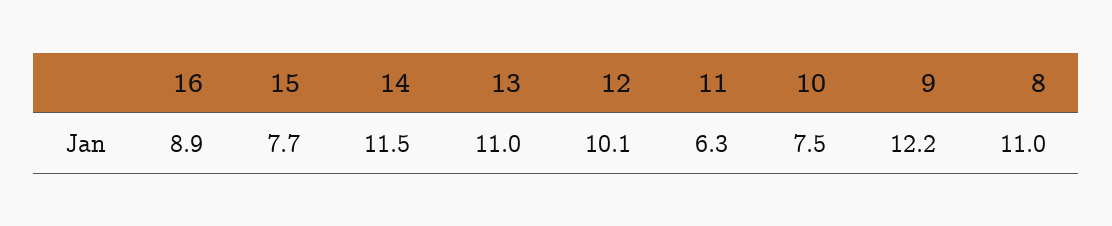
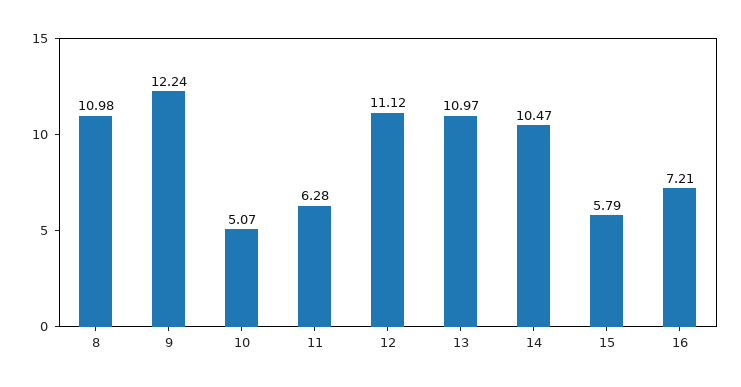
  {
-   "16": 8.9,
+   "16": 7.21,
-   "15": 7.7,
+   "15": 5.79,
-   "14": 11.5,
+   "14": 10.47,
    "13": 10.97,
-   "12": 10.1,
+   "12": 11.12,
    "11": 6.28,
-   "10": 7.5,
+   "10": 5.07,
    "9": 12.24,
    "8": 10.98
  }

